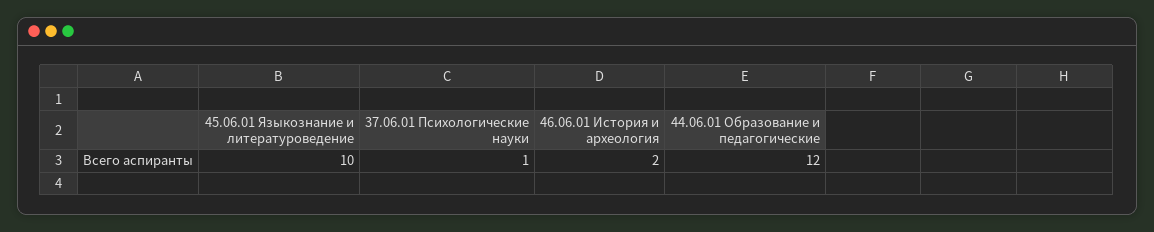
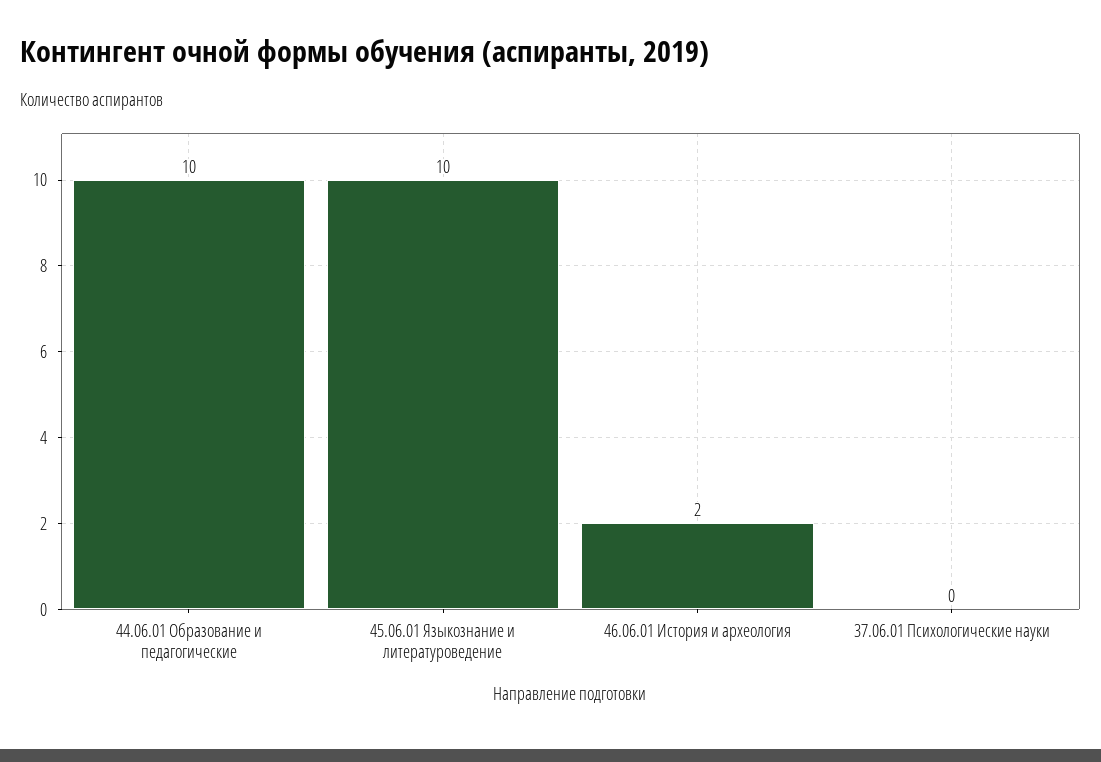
  {
    "45.06.01 Языкознание и литературоведение": 10,
-   "37.06.01 Психологические науки": 1,
+   "37.06.01 Психологические науки": 0,
    "46.06.01 История и археология": 2,
-   "44.06.01 Образование и педагогические": 12
+   "44.06.01 Образование и педагогические": 10
  }

